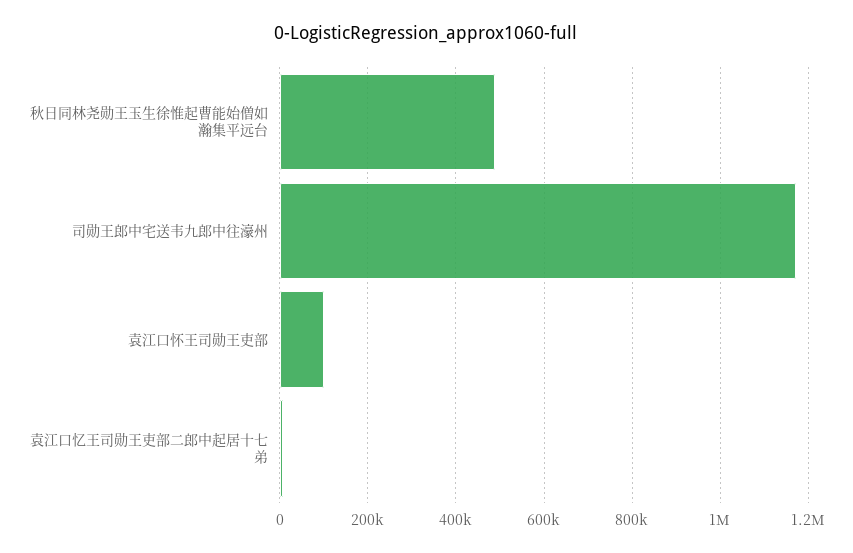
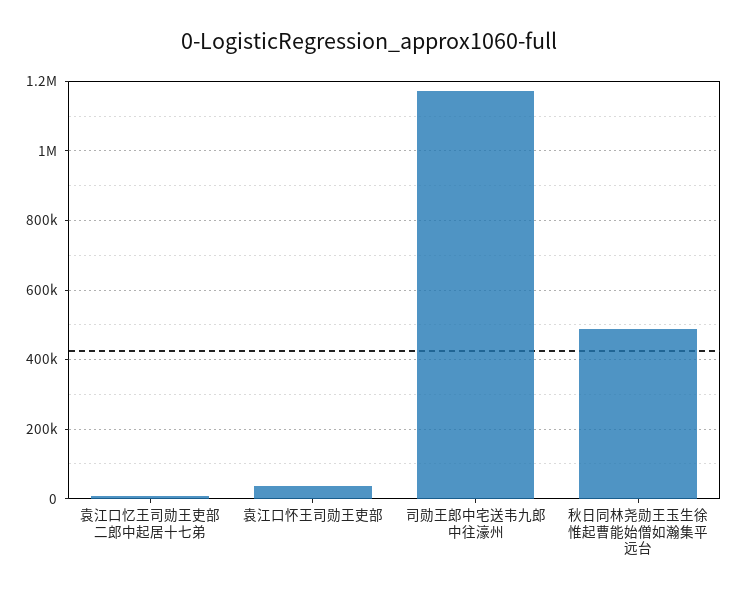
  {
    "秋日同林尧勋王玉生徐惟起曹能始僧如瀚集平远台": 480000,
    "司勋王郎中宅送韦九郎中往濠州": 1180000,
-   "袁江口怀王司勋王吏部": 100000,
+   "袁江口怀王司勋王吏部": 40000,
    "袁江口忆王司勋王吏部二郎中起居十七弟": 0
  }

